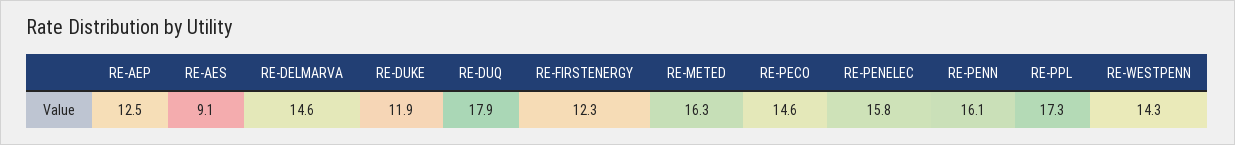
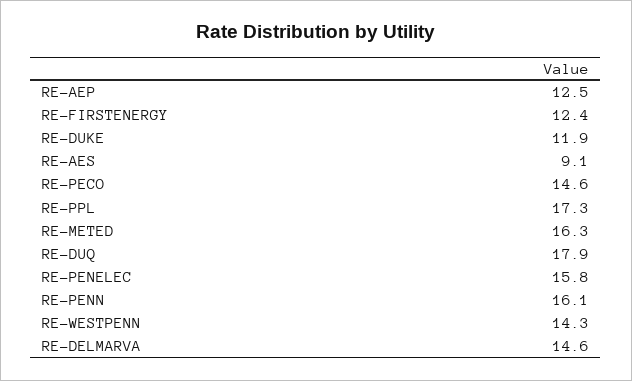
  {
    "RE-AEP": 12.5,
    "RE-AES": 9.1,
    "RE-DELMARVA": 14.6,
    "RE-DUKE": 11.9,
    "RE-DUQ": 17.9,
-   "RE-FIRSTENERGY": 12.3,
+   "RE-FIRSTENERGY": 12.4,
    "RE-METED": 16.3,
    "RE-PECO": 14.6,
    "RE-PENELEC": 15.8,
    "RE-PENN": 16.1,
    "RE-PPL": 17.3,
    "RE-WESTPENN": 14.3
  }

